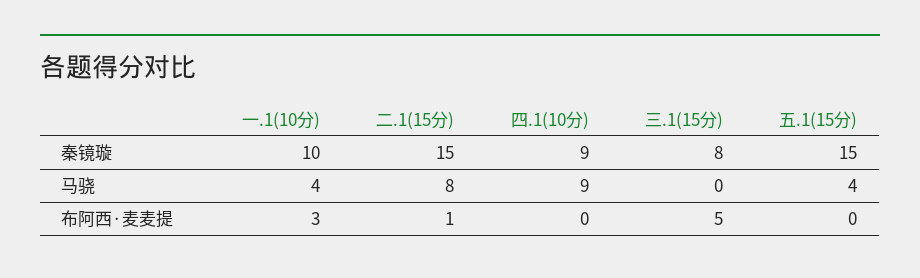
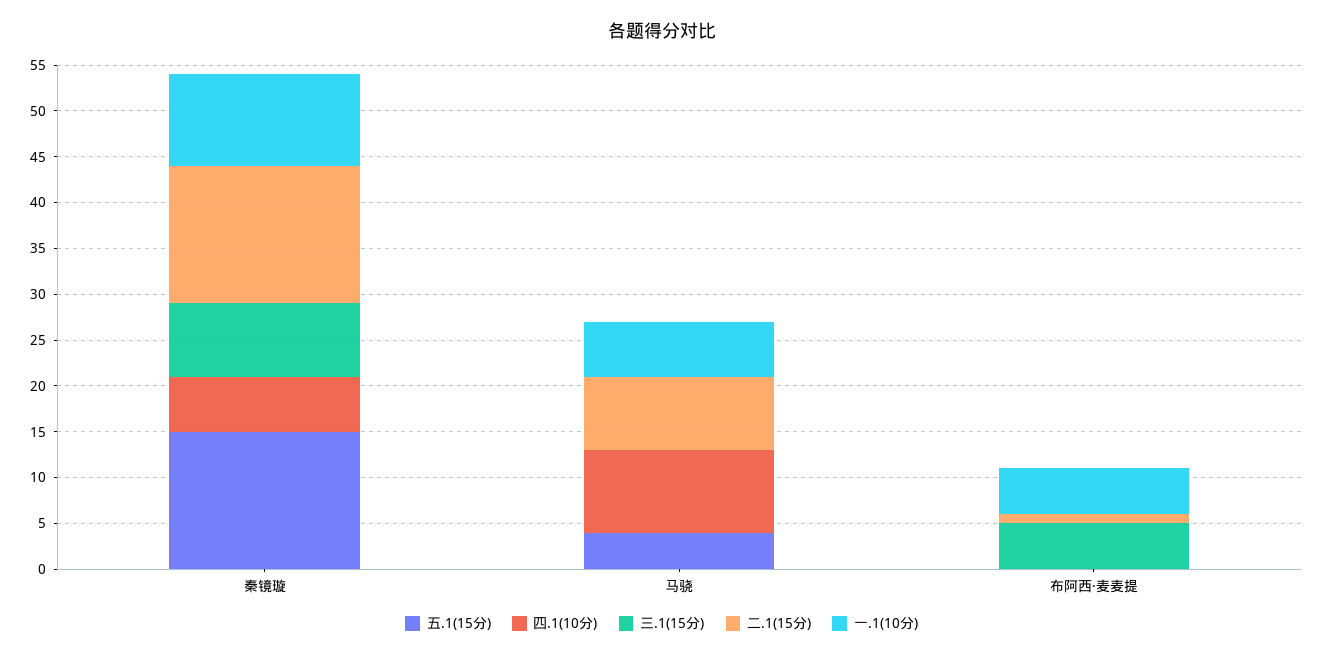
  {
    "一.1(10分)": {
      "秦镜璇": 10,
-     "马骁": 4,
+     "马骁": 6,
-     "布阿西·麦麦提": 3
+     "布阿西·麦麦提": 5
    },
    "二.1(15分)": {
      "秦镜璇": 15,
      "马骁": 8,
      "布阿西·麦麦提": 1
    },
    "四.1(10分)": {
-     "秦镜璇": 9,
+     "秦镜璇": 6,
      "马骁": 9,
      "布阿西·麦麦提": 0
    },
    "三.1(15分)": {
      "秦镜璇": 8,
      "马骁": 0,
      "布阿西·麦麦提": 5
    },
    "五.1(15分)": {
      "秦镜璇": 15,
      "马骁": 4,
      "布阿西·麦麦提": 0
    }
  }

